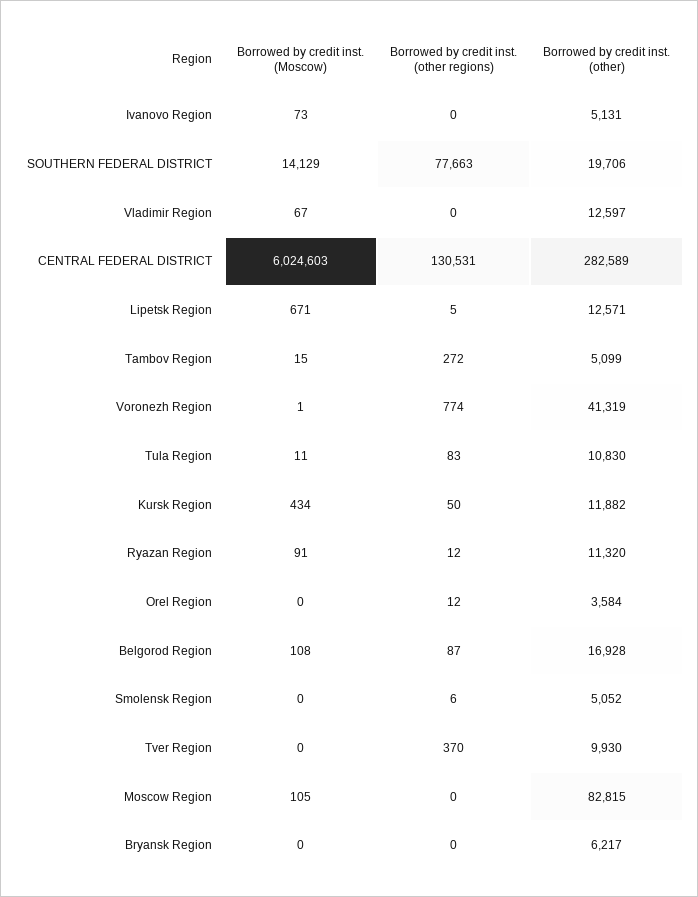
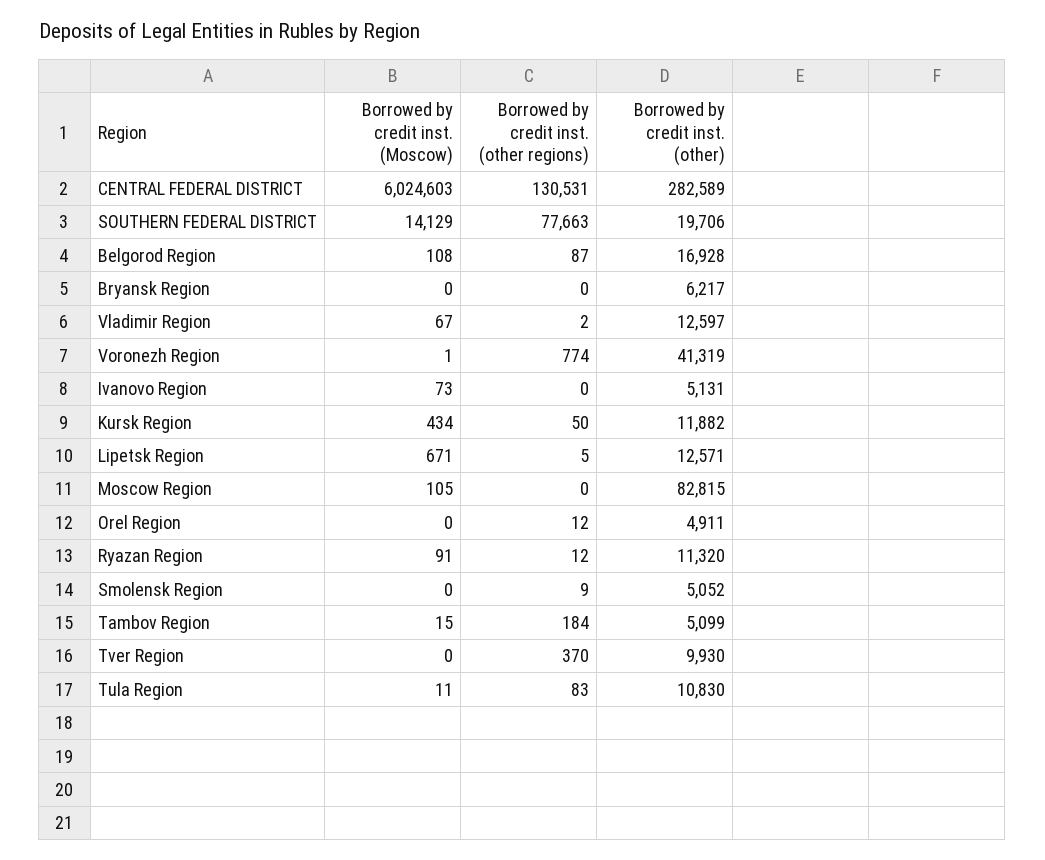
  {
    "Borrowed by credit inst. (Moscow)": {
      "Ivanovo Region": 73,
      "SOUTHERN FEDERAL DISTRICT": 14129,
      "Vladimir Region": 67,
      "CENTRAL FEDERAL DISTRICT": 6024603,
      "Lipetsk Region": 671,
      "Tambov Region": 15,
      "Voronezh Region": 1,
      "Tula Region": 11,
      "Kursk Region": 434,
      "Ryazan Region": 91,
      "Orel Region": 0,
      "Belgorod Region": 108,
      "Smolensk Region": 0,
      "Tver Region": 0,
      "Moscow Region": 105,
      "Bryansk Region": 0
    },
    "Borrowed by credit inst. (other regions)": {
      "Ivanovo Region": 0,
      "SOUTHERN FEDERAL DISTRICT": 77663,
-     "Vladimir Region": 0,
+     "Vladimir Region": 2,
      "CENTRAL FEDERAL DISTRICT": 130531,
      "Lipetsk Region": 5,
-     "Tambov Region": 272,
+     "Tambov Region": 184,
      "Voronezh Region": 774,
      "Tula Region": 83,
      "Kursk Region": 50,
      "Ryazan Region": 12,
      "Orel Region": 12,
      "Belgorod Region": 87,
-     "Smolensk Region": 6,
+     "Smolensk Region": 9,
      "Tver Region": 370,
      "Moscow Region": 0,
      "Bryansk Region": 0
    },
    "Borrowed by credit inst. (other)": {
      "Ivanovo Region": 5131,
      "SOUTHERN FEDERAL DISTRICT": 19706,
      "Vladimir Region": 12597,
      "CENTRAL FEDERAL DISTRICT": 282589,
      "Lipetsk Region": 12571,
      "Tambov Region": 5099,
      "Voronezh Region": 41319,
      "Tula Region": 10830,
      "Kursk Region": 11882,
      "Ryazan Region": 11320,
-     "Orel Region": 3584,
+     "Orel Region": 4911,
      "Belgorod Region": 16928,
      "Smolensk Region": 5052,
      "Tver Region": 9930,
      "Moscow Region": 82815,
      "Bryansk Region": 6217
    }
  }

